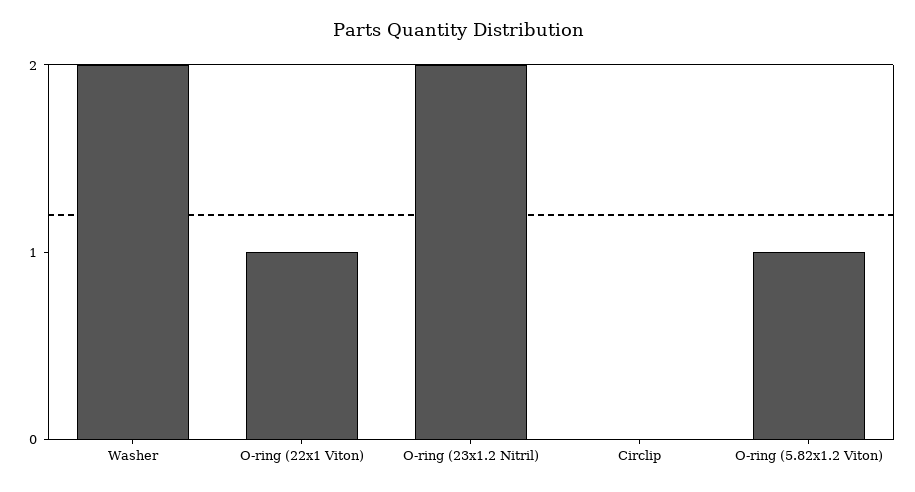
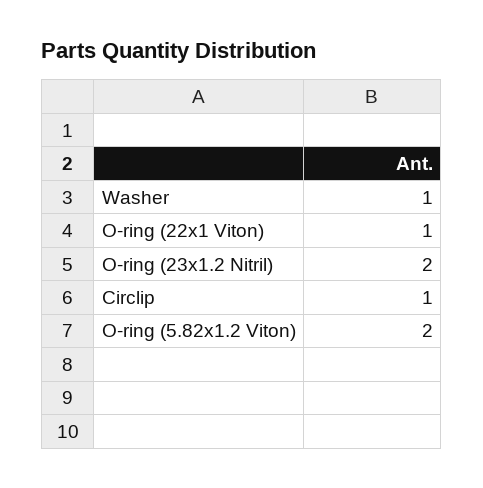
  {
-   "Washer": 2,
+   "Washer": 1,
    "O-ring (22x1 Viton)": 1,
    "O-ring (23x1.2 Nitril)": 2,
-   "Circlip": 0,
+   "Circlip": 1,
-   "O-ring (5.82x1.2 Viton)": 1
+   "O-ring (5.82x1.2 Viton)": 2
  }

